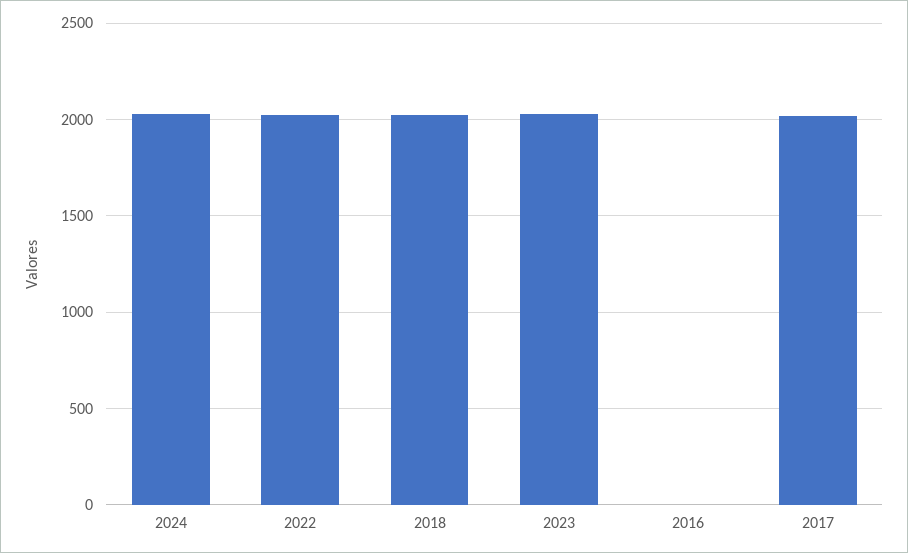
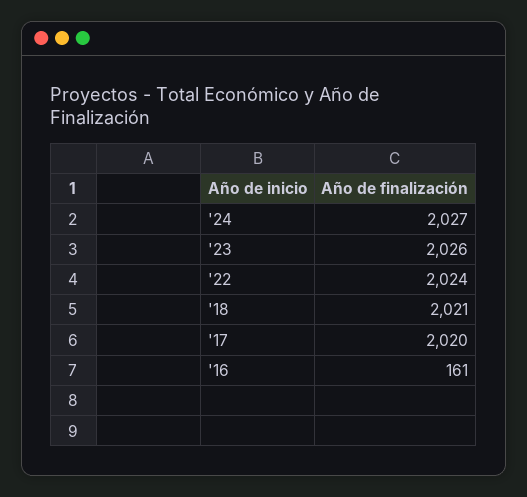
  {
    "2024": 2027,
    "2022": 2024,
    "2018": 2021,
    "2023": 2026,
-   "2016": 0,
+   "2016": 161,
    "2017": 2020
  }

